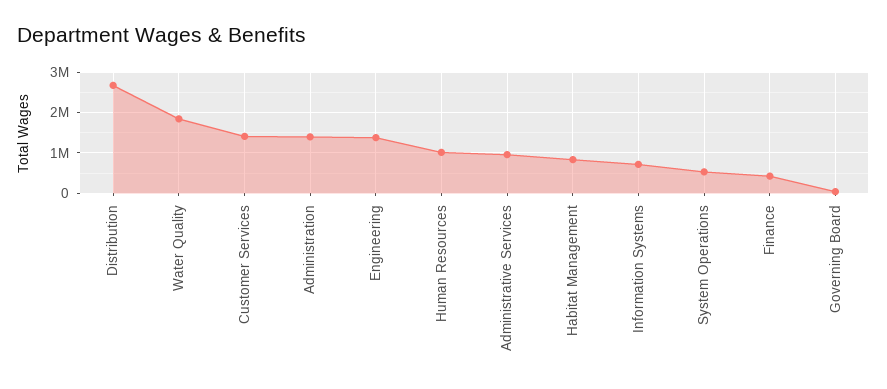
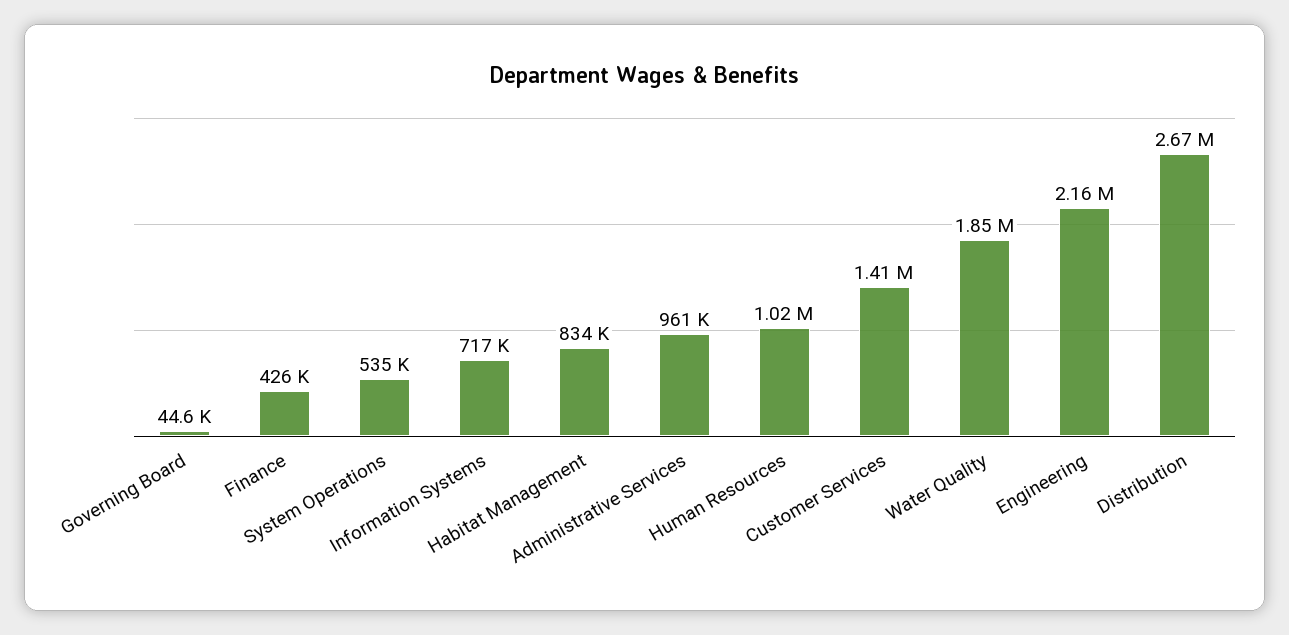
  {
    "Distribution": 2670000,
    "Water Quality": 1850000,
    "Customer Services": 1410000,
-   "Administration": 1400000,
-   "Engineering": 1400000,
+   "Engineering": 2160000,
    "Human Resources": 1020000,
    "Administrative Services": 961000,
    "Habitat Management": 834000,
    "Information Systems": 717000,
    "System Operations": 535000,
    "Finance": 426000,
    "Governing Board": 44600
  }

